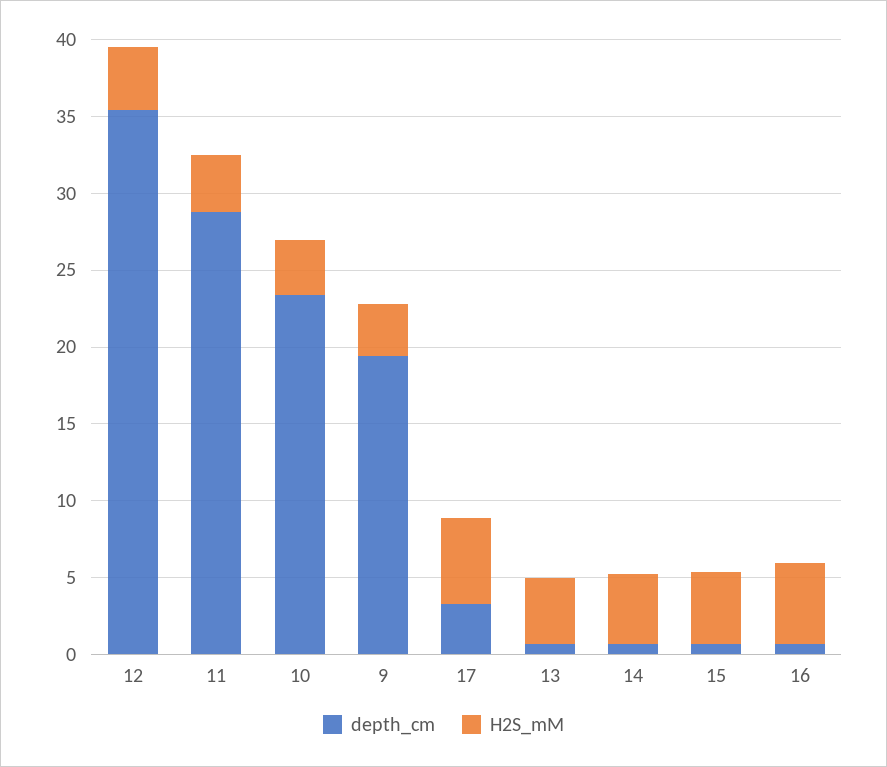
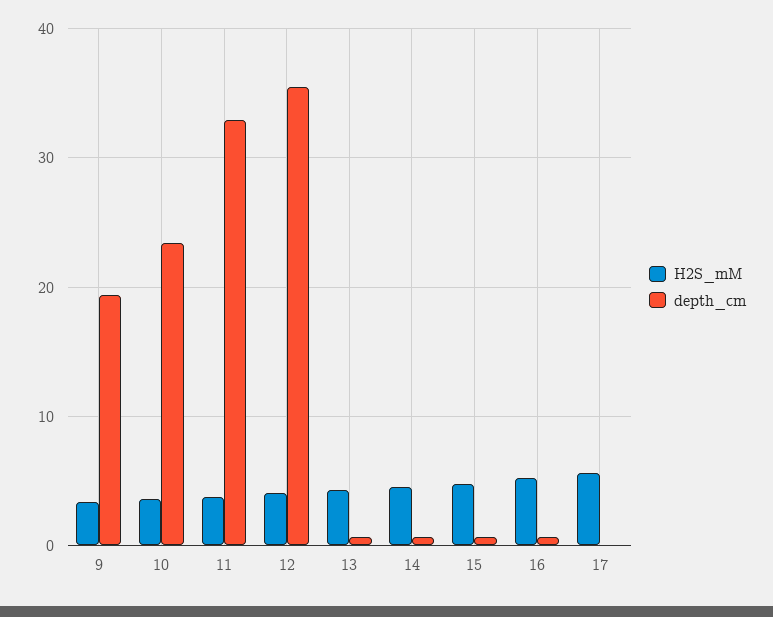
  {
    "depth_cm": {
      "12": 35,
-     "11": 29,
+     "11": 33,
      "10": 23,
      "9": 19,
-     "17": 3,
+     "17": 0,
      "13": 1,
      "14": 1,
      "15": 1,
      "16": 1
    },
    "H2S_mM": {
      "12": 4,
      "11": 4,
      "10": 4,
      "9": 3,
      "17": 6,
      "13": 4,
      "14": 5,
      "15": 5,
      "16": 5
    }
  }

